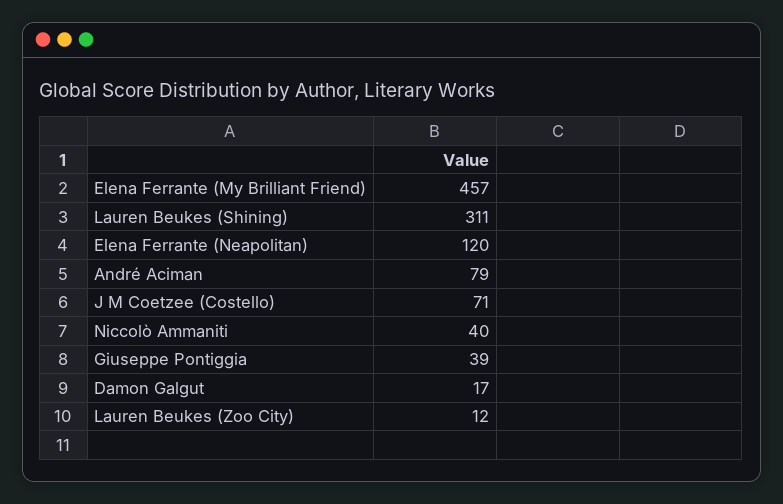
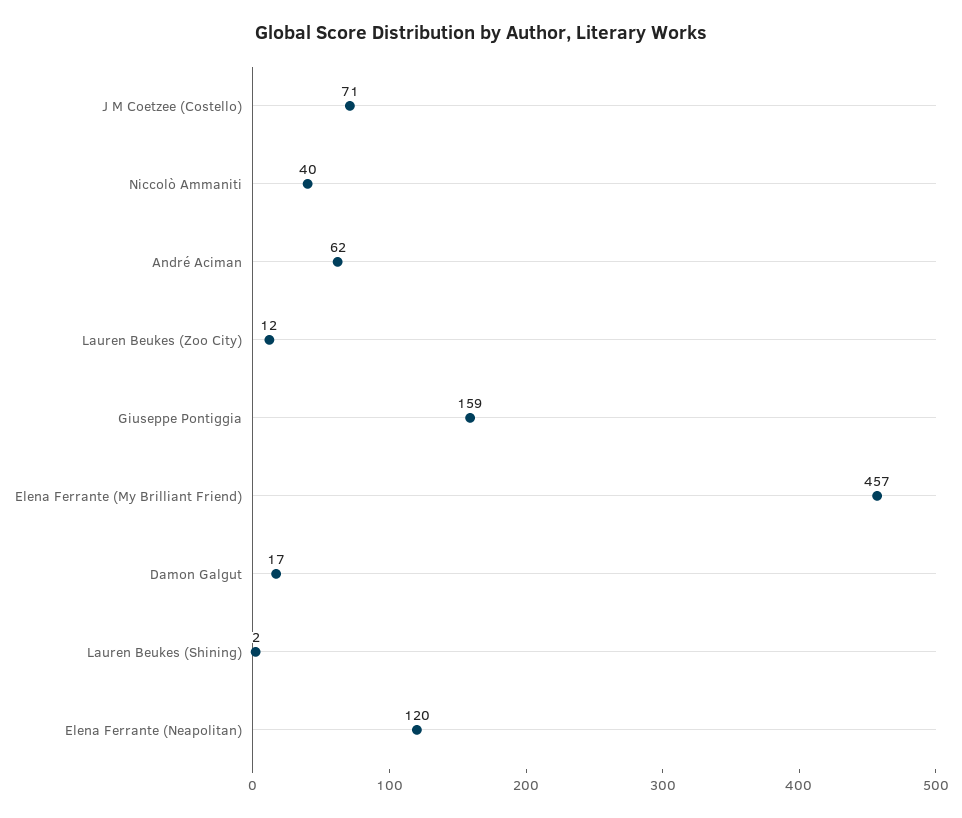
  {
    "Elena Ferrante (My Brilliant Friend)": 457,
-   "Lauren Beukes (Shining)": 311,
+   "Lauren Beukes (Shining)": 2,
    "Elena Ferrante (Neapolitan)": 120,
-   "André Aciman": 79,
+   "André Aciman": 62,
    "J M Coetzee (Costello)": 71,
    "Niccolò Ammaniti": 40,
-   "Giuseppe Pontiggia": 39,
+   "Giuseppe Pontiggia": 159,
    "Damon Galgut": 17,
    "Lauren Beukes (Zoo City)": 12
  }

